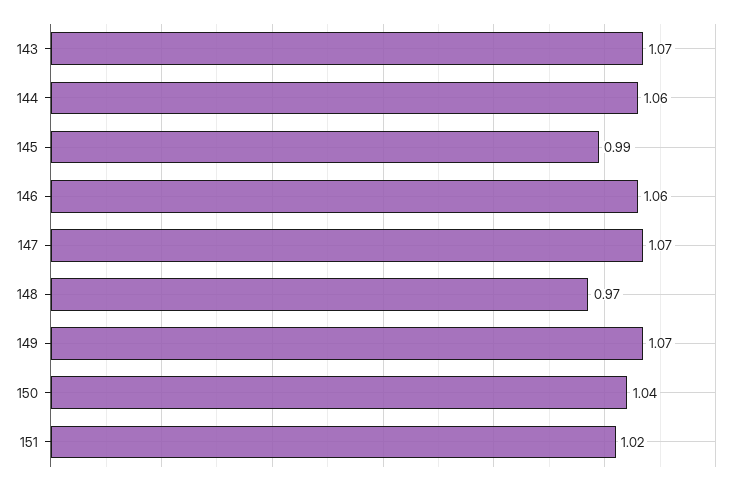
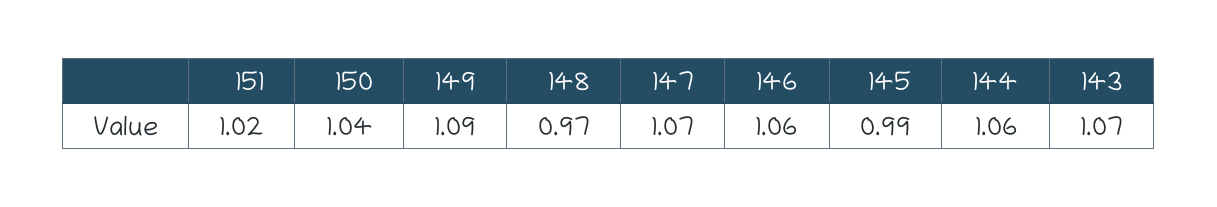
  {
    "143": 1.07,
    "144": 1.06,
    "145": 0.99,
    "146": 1.06,
    "147": 1.07,
    "148": 0.97,
-   "149": 1.07,
+   "149": 1.09,
    "150": 1.04,
    "151": 1.02
  }

